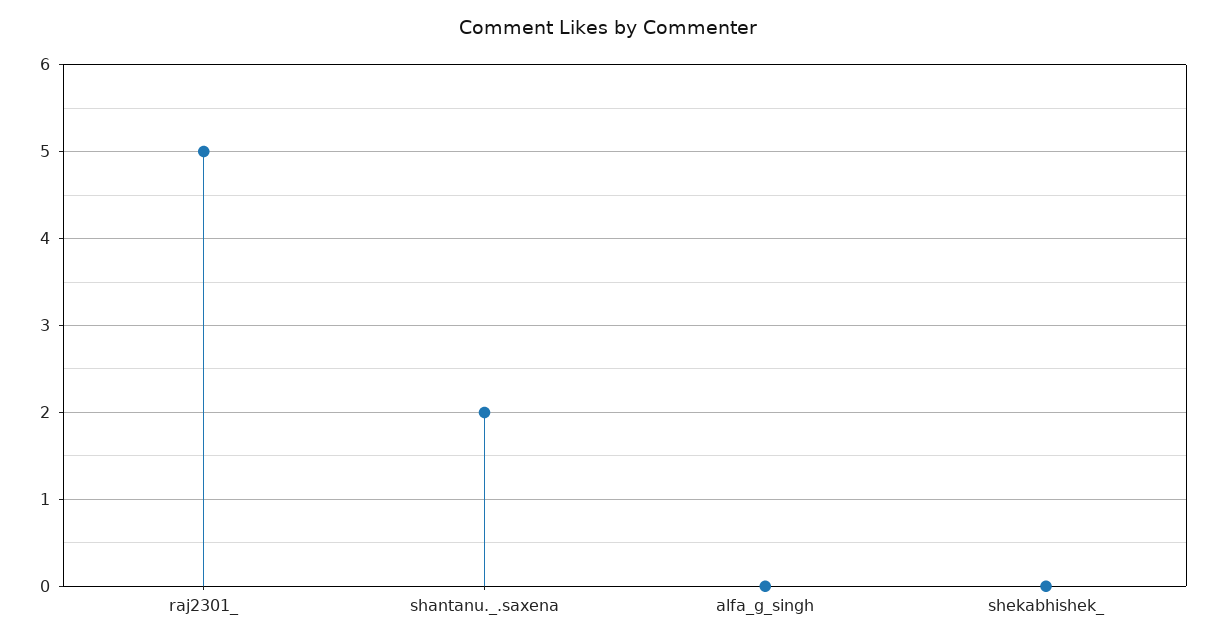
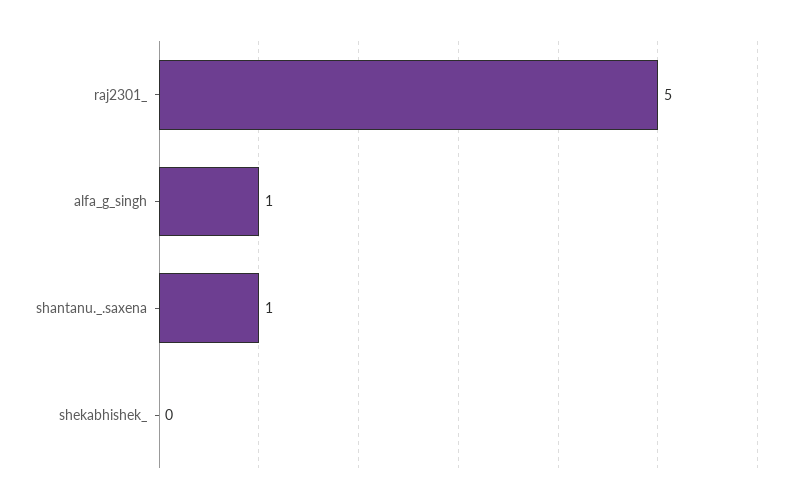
  {
    "raj2301_": 5,
-   "shantanu._.saxena": 2,
+   "shantanu._.saxena": 1,
-   "alfa_g_singh": 0,
+   "alfa_g_singh": 1,
    "shekabhishek_": 0
  }

